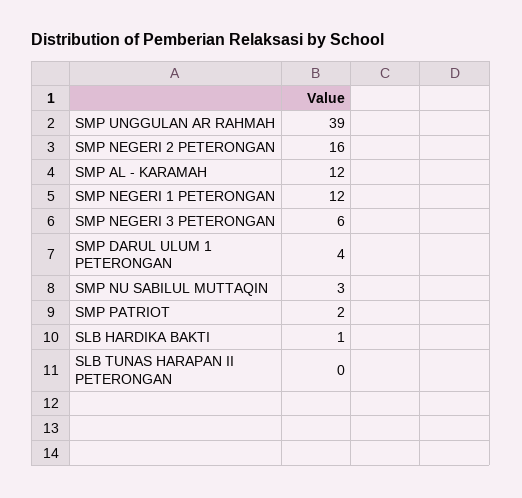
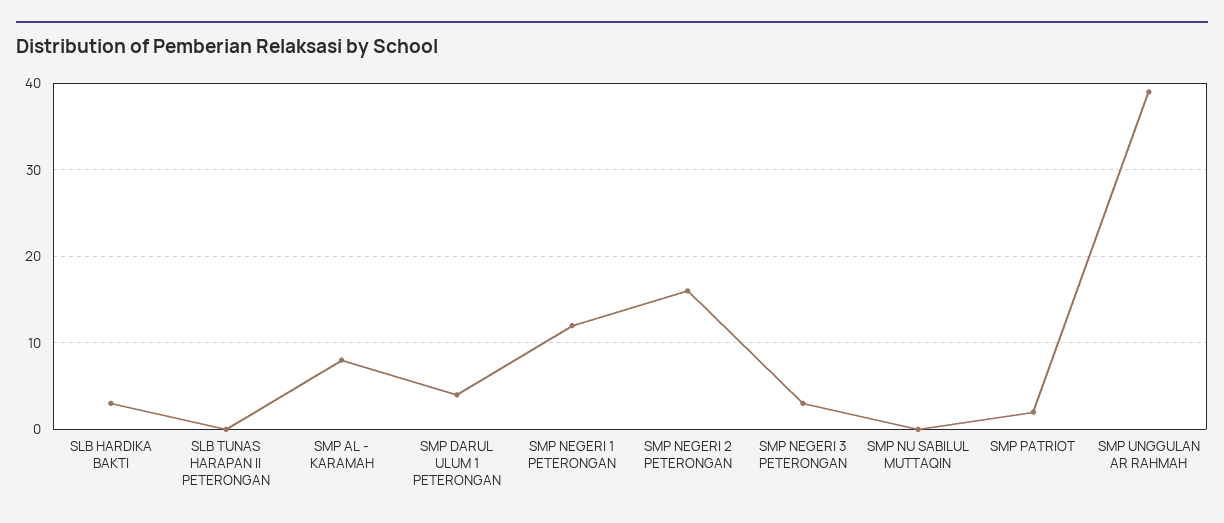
  {
    "SMP UNGGULAN AR RAHMAH": 39,
    "SMP NEGERI 2 PETERONGAN": 16,
-   "SMP AL - KARAMAH": 12,
+   "SMP AL - KARAMAH": 8,
    "SMP NEGERI 1 PETERONGAN": 12,
-   "SMP NEGERI 3 PETERONGAN": 6,
+   "SMP NEGERI 3 PETERONGAN": 3,
    "SMP DARUL ULUM 1 PETERONGAN": 4,
-   "SMP NU SABILUL MUTTAQIN": 3,
+   "SMP NU SABILUL MUTTAQIN": 0,
    "SMP PATRIOT": 2,
-   "SLB HARDIKA BAKTI": 1,
+   "SLB HARDIKA BAKTI": 3,
    "SLB TUNAS HARAPAN II PETERONGAN": 0
  }

